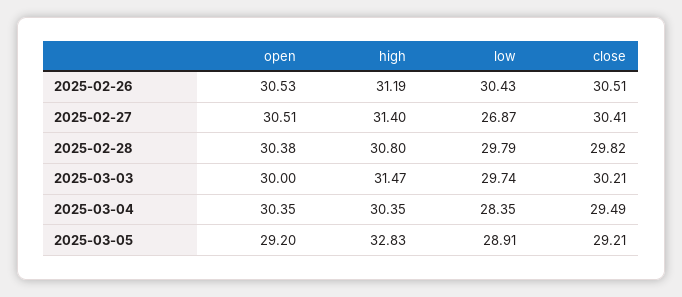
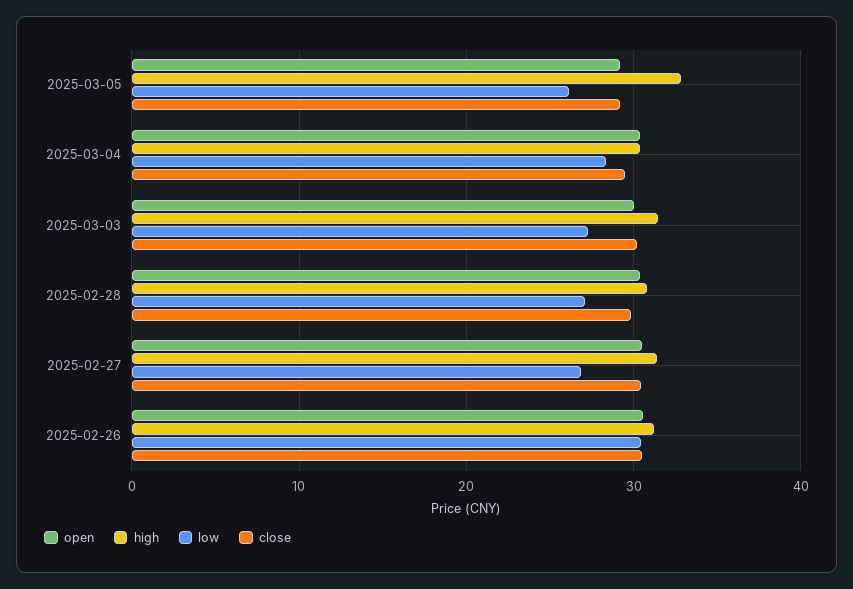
  {
    "open": {
      "2025-02-26": 30.53,
      "2025-02-27": 30.51,
      "2025-02-28": 30.38,
      "2025-03-03": 30,
      "2025-03-04": 30.35,
      "2025-03-05": 29.2
    },
    "high": {
      "2025-02-26": 31.19,
      "2025-02-27": 31.4,
      "2025-02-28": 30.8,
      "2025-03-03": 31.47,
      "2025-03-04": 30.35,
      "2025-03-05": 32.83
    },
    "low": {
      "2025-02-26": 30.43,
      "2025-02-27": 26.87,
-     "2025-02-28": 29.79,
+     "2025-02-28": 27,
-     "2025-03-03": 29.74,
+     "2025-03-03": 27,
      "2025-03-04": 28.35,
-     "2025-03-05": 28.91
+     "2025-03-05": 26
    },
    "close": {
      "2025-02-26": 30.51,
      "2025-02-27": 30.41,
      "2025-02-28": 29.82,
      "2025-03-03": 30.21,
      "2025-03-04": 29.49,
      "2025-03-05": 29.21
    }
  }

